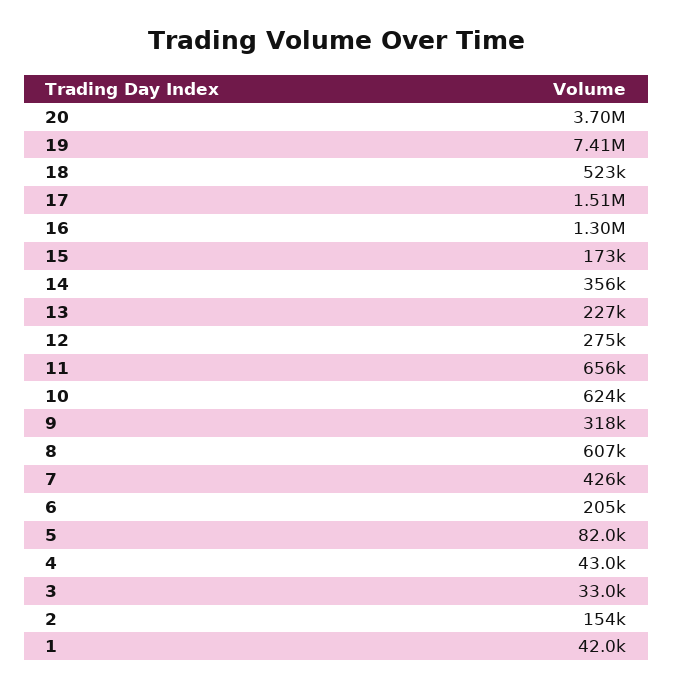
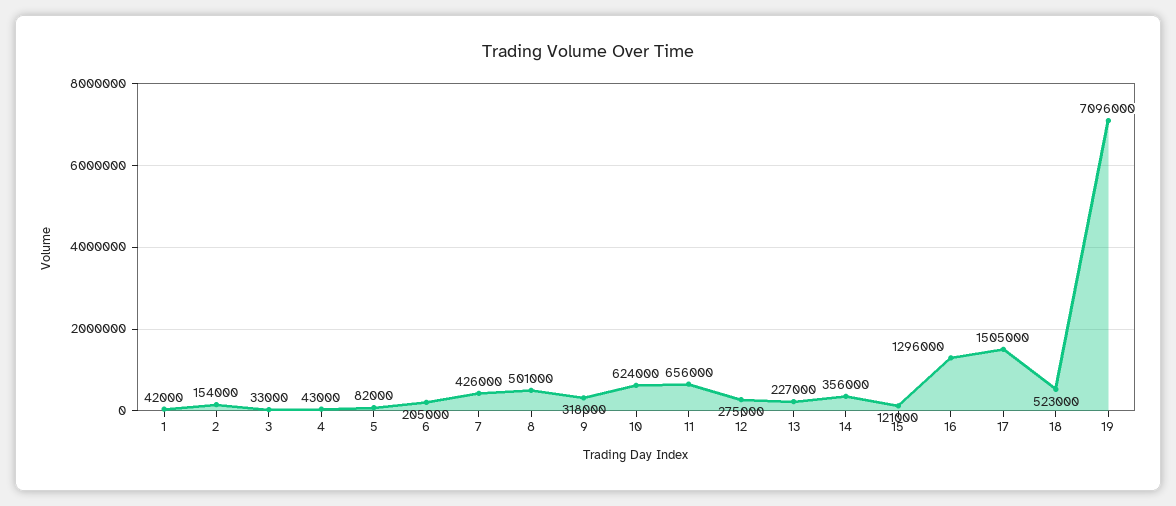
  {
-   "20": 3700000,
-   "19": 7410000,
+   "19": 7096000,
    "18": 523000,
    "17": 1505000,
    "16": 1296000,
-   "15": 173000,
+   "15": 121000,
    "14": 356000,
    "13": 227000,
    "12": 275000,
    "11": 656000,
    "10": 624000,
    "9": 318000,
-   "8": 607000,
+   "8": 501000,
    "7": 426000,
    "6": 205000,
    "5": 82000,
    "4": 43000,
    "3": 33000,
    "2": 154000,
    "1": 42000
  }

